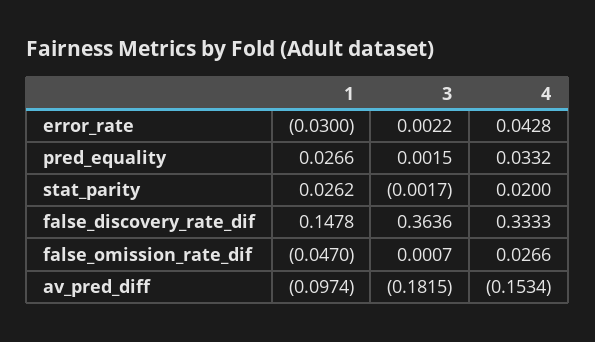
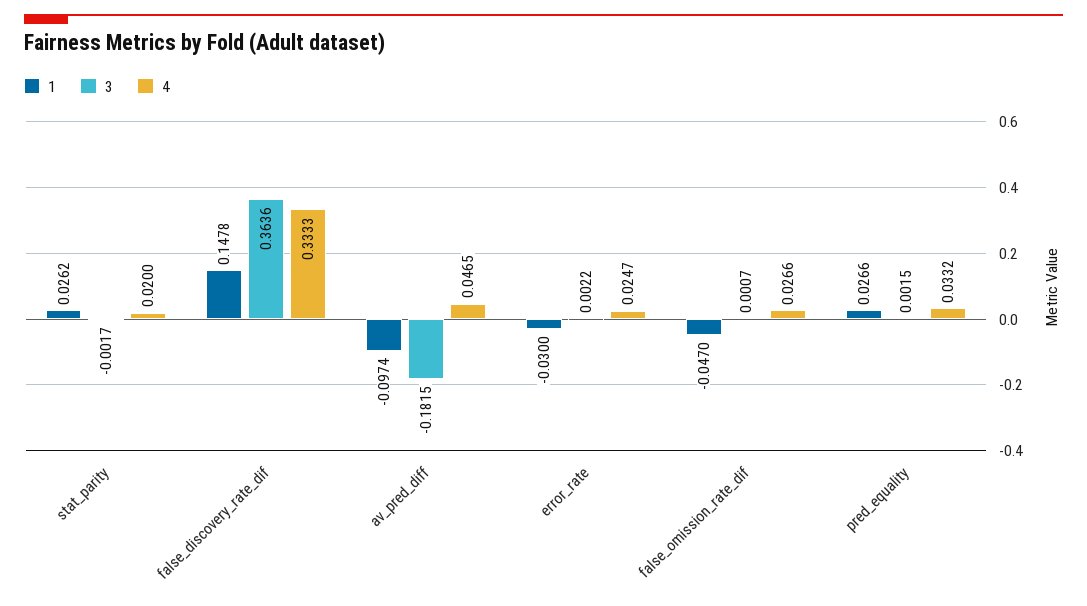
  {
    "1": {
      "error_rate": -0.03,
      "pred_equality": 0.0266,
      "stat_parity": 0.0262,
      "false_discovery_rate_dif": 0.1478,
      "false_omission_rate_dif": -0.047,
      "av_pred_diff": -0.0974
    },
    "3": {
      "error_rate": 0.0022,
      "pred_equality": 0.0015,
      "stat_parity": -0.0017,
      "false_discovery_rate_dif": 0.3636,
      "false_omission_rate_dif": 0.0007,
      "av_pred_diff": -0.1815
    },
    "4": {
-     "error_rate": 0.0428,
+     "error_rate": 0.0247,
      "pred_equality": 0.0332,
      "stat_parity": 0.02,
      "false_discovery_rate_dif": 0.3333,
      "false_omission_rate_dif": 0.0266,
-     "av_pred_diff": -0.1534
+     "av_pred_diff": 0.0465
    }
  }

